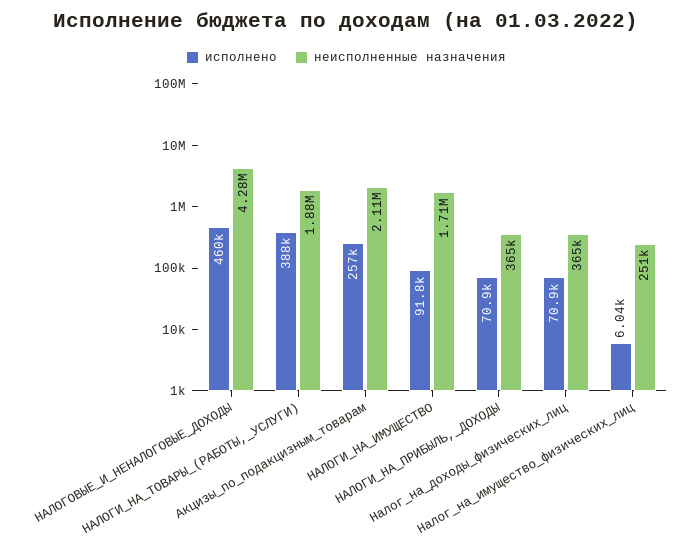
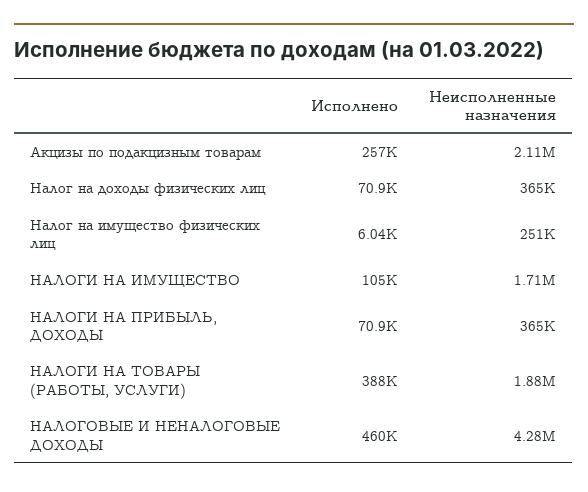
  {
    "исполнено": {
      "НАЛОГОВЫЕ_И_НЕНАЛОГОВЫЕ_ДОХОДЫ": 460000,
      "НАЛОГИ_НА_ТОВАРЫ_(РАБОТЫ,_УСЛУГИ)": 388000,
      "Акцизы_по_подакцизным_товарам": 257000,
-     "НАЛОГИ_НА_ИМУЩЕСТВО": 91800,
+     "НАЛОГИ_НА_ИМУЩЕСТВО": 105000,
      "НАЛОГИ_НА_ПРИБЫЛЬ,_ДОХОДЫ": 70900,
      "Налог_на_доходы_физических_лиц": 70900,
      "Налог_на_имущество_физических_лиц": 6040
    },
    "неисполненные назначения": {
      "НАЛОГОВЫЕ_И_НЕНАЛОГОВЫЕ_ДОХОДЫ": 4280000,
      "НАЛОГИ_НА_ТОВАРЫ_(РАБОТЫ,_УСЛУГИ)": 1880000,
      "Акцизы_по_подакцизным_товарам": 2110000,
      "НАЛОГИ_НА_ИМУЩЕСТВО": 1710000,
      "НАЛОГИ_НА_ПРИБЫЛЬ,_ДОХОДЫ": 365000,
      "Налог_на_доходы_физических_лиц": 365000,
      "Налог_на_имущество_физических_лиц": 251000
    }
  }

